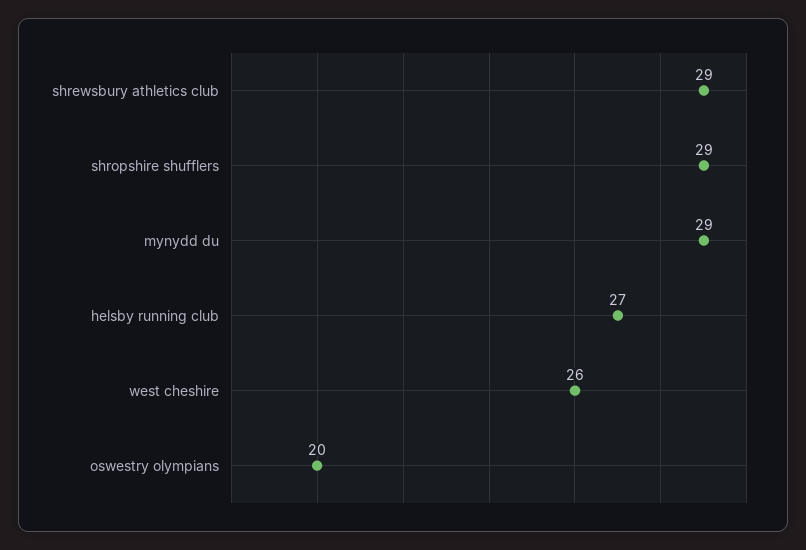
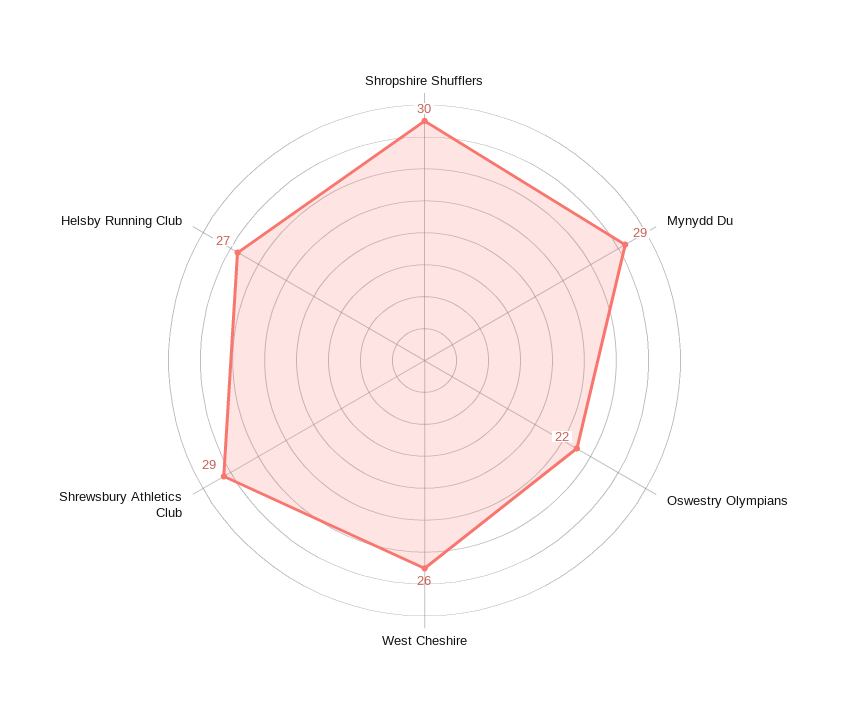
  {
    "shrewsbury athletics club": 29,
-   "shropshire shufflers": 29,
+   "shropshire shufflers": 30,
    "mynydd du": 29,
    "helsby running club": 27,
    "west cheshire": 26,
-   "oswestry olympians": 20
+   "oswestry olympians": 22
  }

